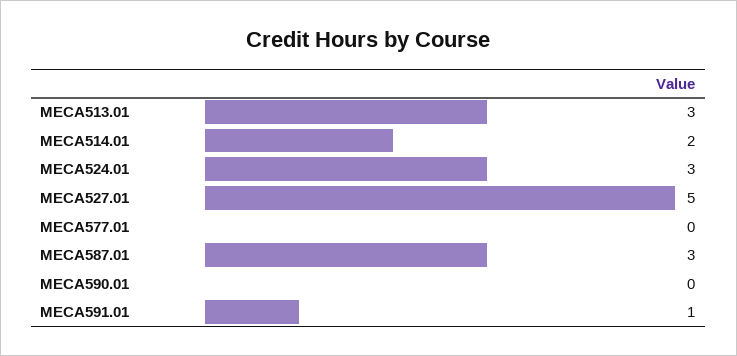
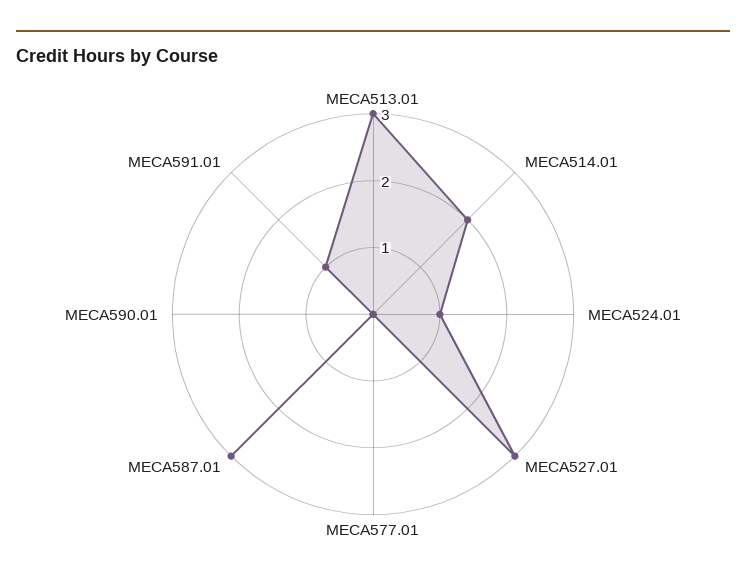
  {
    "MECA513.01": 3,
    "MECA514.01": 2,
-   "MECA524.01": 3,
+   "MECA524.01": 1,
-   "MECA527.01": 5,
+   "MECA527.01": 3,
    "MECA577.01": 0,
    "MECA587.01": 3,
    "MECA590.01": 0,
    "MECA591.01": 1
  }

